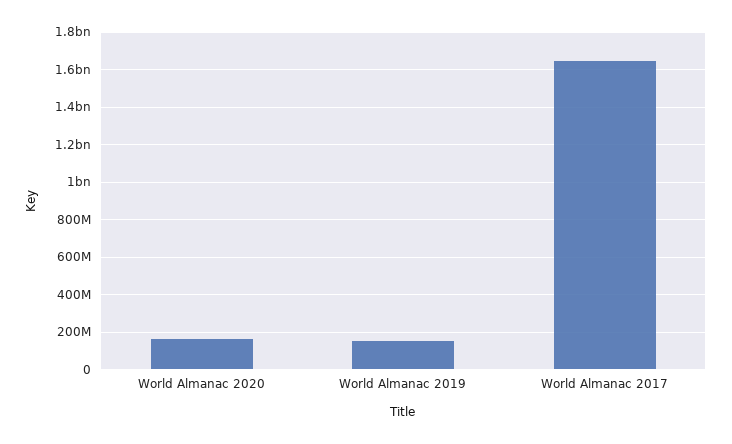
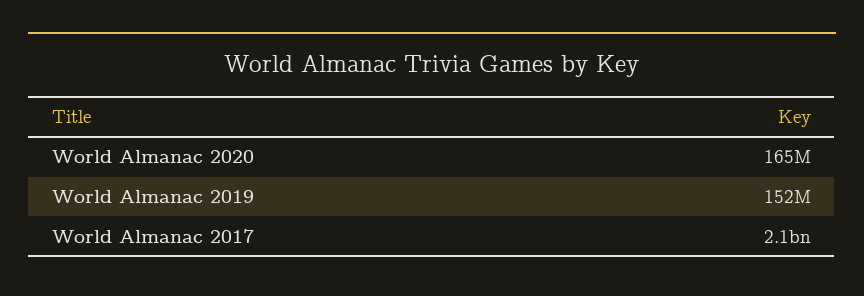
  {
    "World Almanac 2020": 165000000,
    "World Almanac 2019": 152000000,
-   "World Almanac 2017": 1650000000
+   "World Almanac 2017": 2100000000
  }

